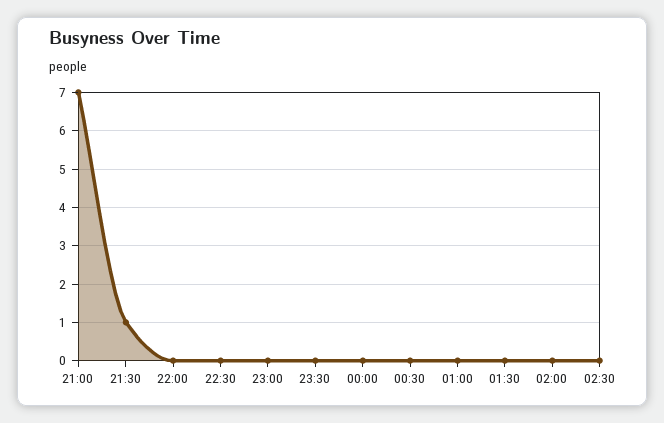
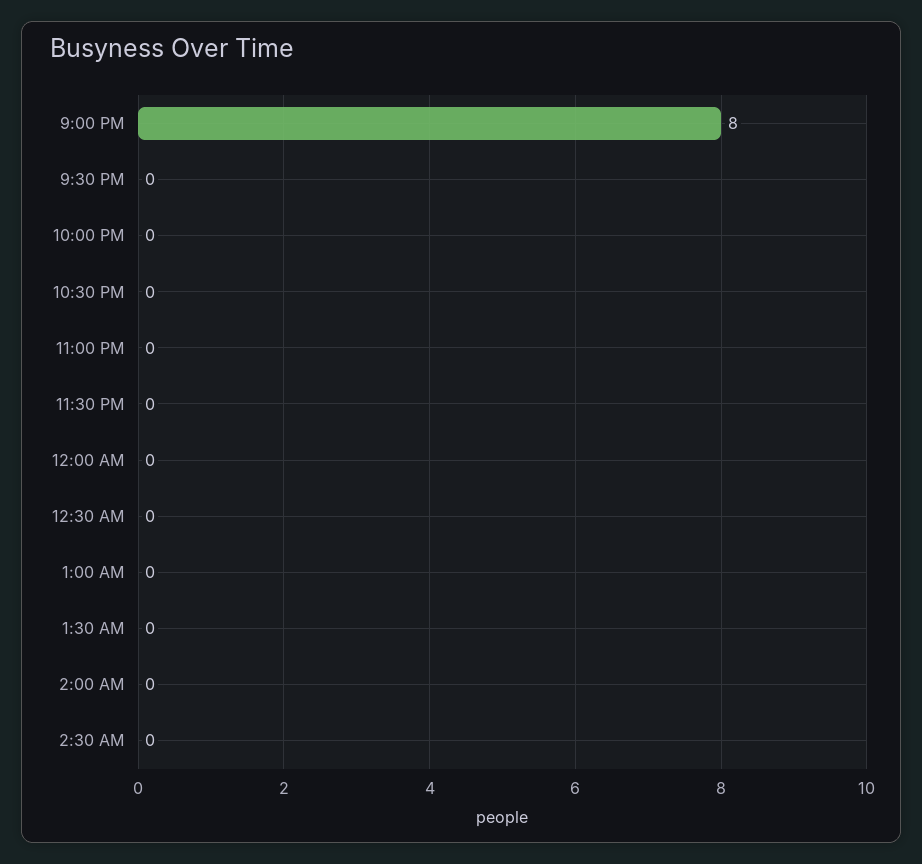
  {
-   "21:00": 7,
+   "21:00": 8,
-   "21:30": 1,
+   "21:30": 0,
    "22:00": 0,
    "22:30": 0,
    "23:00": 0,
    "23:30": 0,
    "00:00": 0,
    "00:30": 0,
    "01:00": 0,
    "01:30": 0,
    "02:00": 0,
    "02:30": 0
  }

